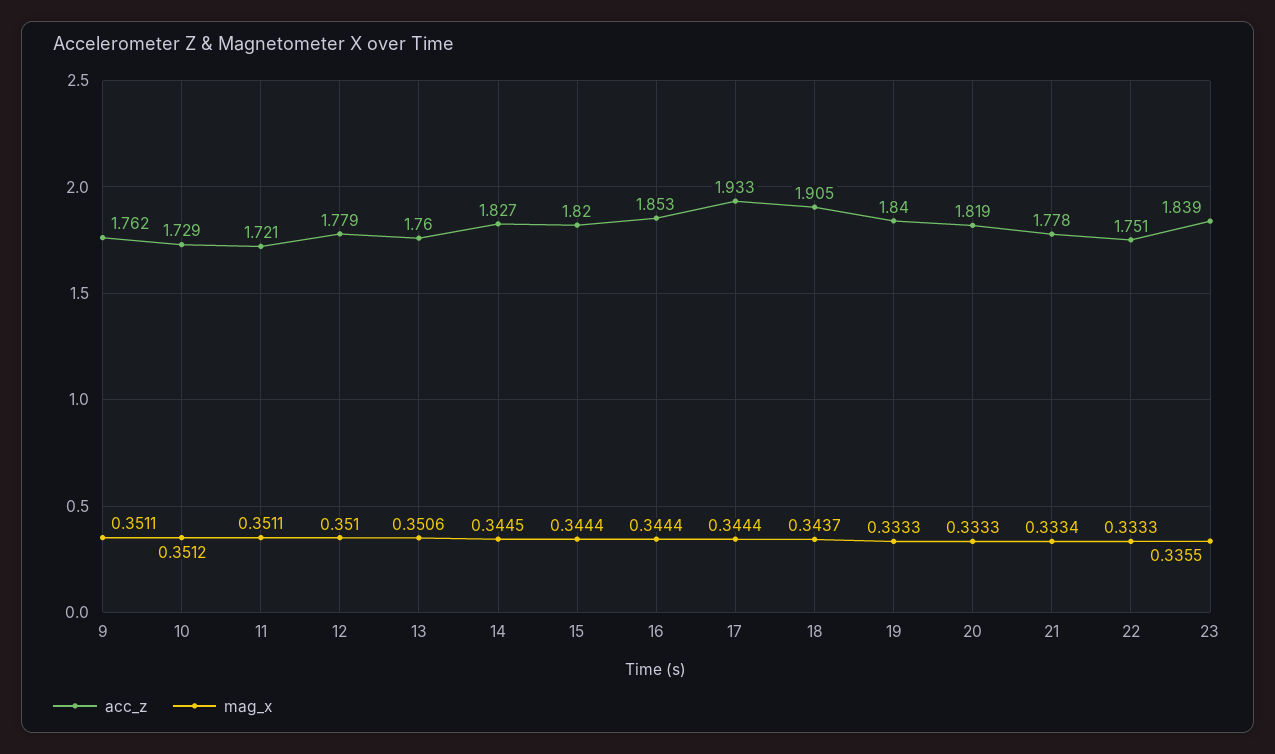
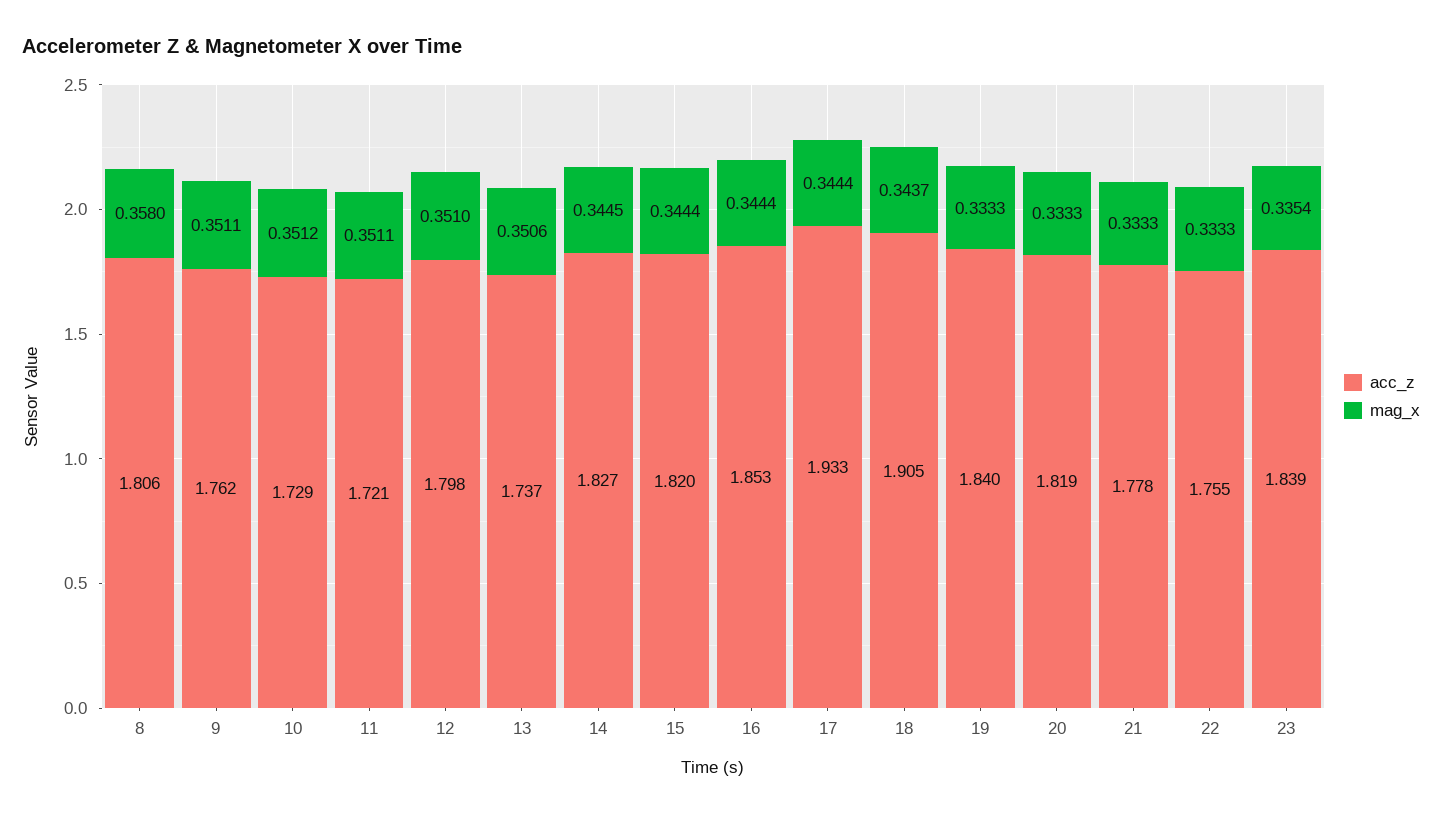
  {
    "acc_z": {
      "9": 1.762,
      "10": 1.729,
      "11": 1.721,
-     "12": 1.779,
+     "12": 1.798,
-     "13": 1.76,
+     "13": 1.737,
      "14": 1.827,
      "15": 1.82,
      "16": 1.853,
      "17": 1.933,
      "18": 1.905,
      "19": 1.84,
      "20": 1.819,
      "21": 1.778,
-     "22": 1.751,
+     "22": 1.755,
-     "23": 1.839
+     "23": 1.839,
+     "8": 1.806
    },
    "mag_x": {
      "9": 0.3511,
      "10": 0.3512,
      "11": 0.3511,
      "12": 0.351,
      "13": 0.3506,
      "14": 0.3445,
      "15": 0.3444,
      "16": 0.3444,
      "17": 0.3444,
      "18": 0.3437,
      "19": 0.3333,
      "20": 0.3333,
-     "21": 0.3334,
+     "21": 0.3333,
      "22": 0.3333,
-     "23": 0.3355
+     "23": 0.3354,
+     "8": 0.358
    }
  }

